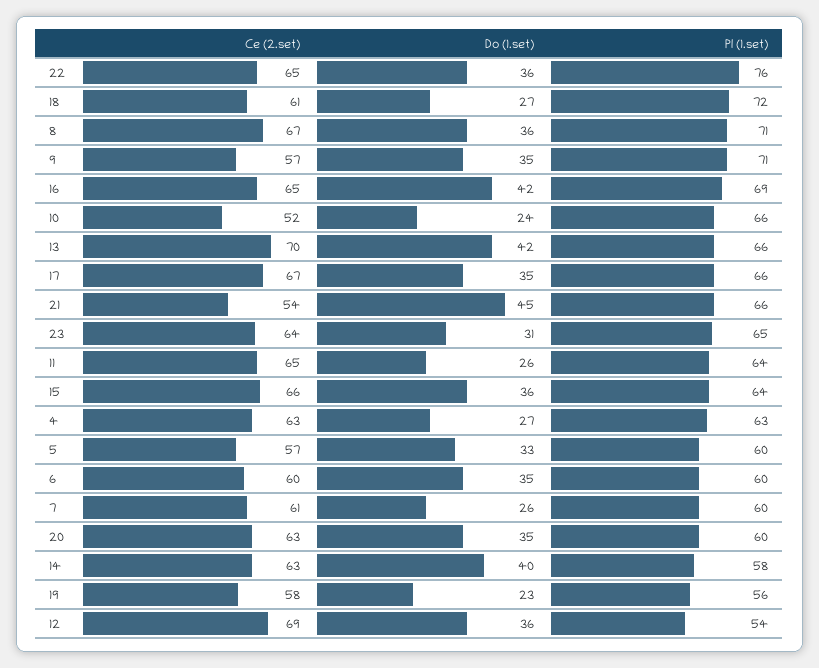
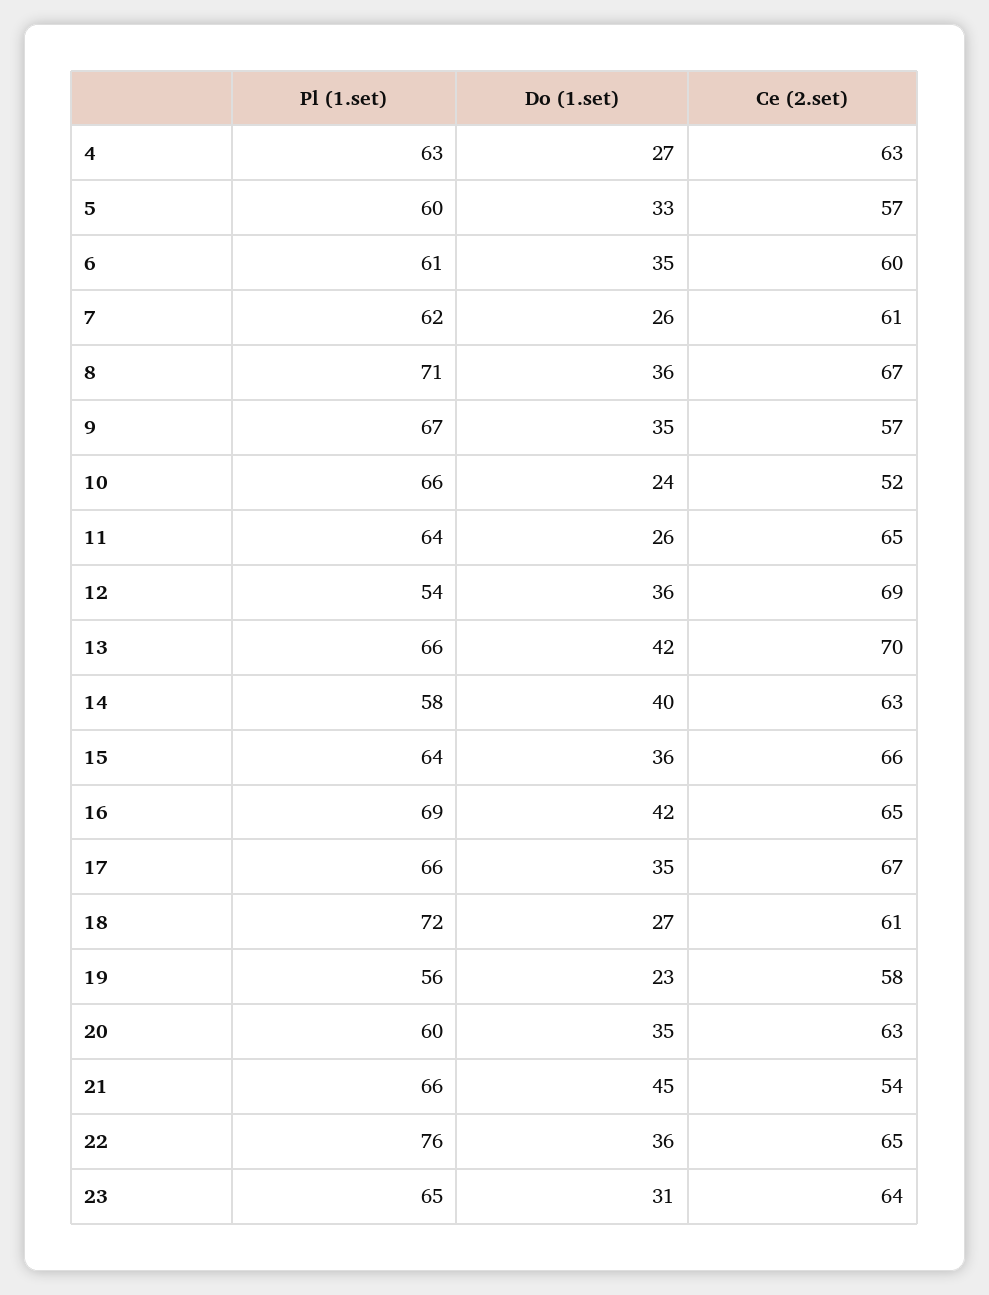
  {
    "Ce (2.set)": {
      "22": 65,
      "18": 61,
      "8": 67,
      "9": 57,
      "16": 65,
      "10": 52,
      "13": 70,
      "17": 67,
      "21": 54,
      "23": 64,
      "11": 65,
      "15": 66,
      "4": 63,
      "5": 57,
      "6": 60,
      "7": 61,
      "20": 63,
      "14": 63,
      "19": 58,
      "12": 69
    },
    "Do (1.set)": {
      "22": 36,
      "18": 27,
      "8": 36,
      "9": 35,
      "16": 42,
      "10": 24,
      "13": 42,
      "17": 35,
      "21": 45,
      "23": 31,
      "11": 26,
      "15": 36,
      "4": 27,
      "5": 33,
      "6": 35,
      "7": 26,
      "20": 35,
      "14": 40,
      "19": 23,
      "12": 36
    },
    "Pl (1.set)": {
      "22": 76,
      "18": 72,
      "8": 71,
-     "9": 71,
+     "9": 67,
      "16": 69,
      "10": 66,
      "13": 66,
      "17": 66,
      "21": 66,
      "23": 65,
      "11": 64,
      "15": 64,
      "4": 63,
      "5": 60,
-     "6": 60,
+     "6": 61,
-     "7": 60,
+     "7": 62,
      "20": 60,
      "14": 58,
      "19": 56,
      "12": 54
    }
  }

